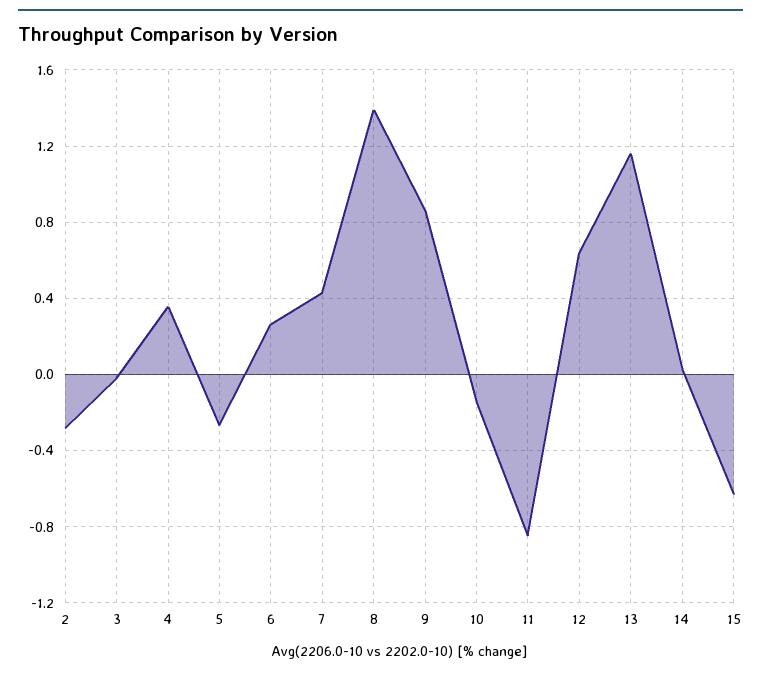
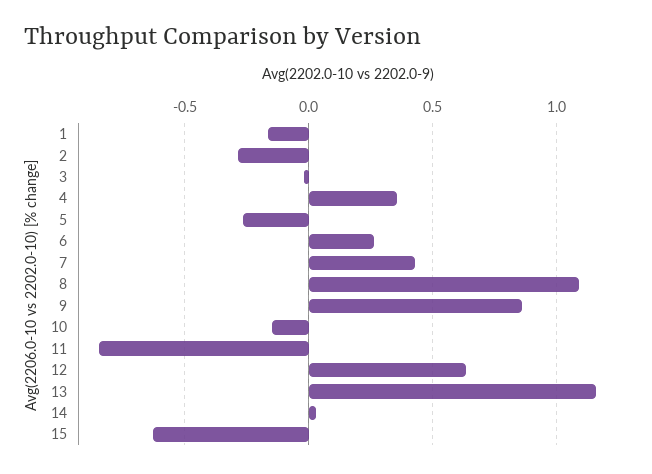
  {
    "2": -0.3,
    "3": 0,
    "4": 0.35,
    "5": -0.25,
    "6": 0.25,
    "7": 0.45,
-   "8": 1.4,
+   "8": 1.1,
    "9": 0.85,
    "10": -0.15,
    "11": -0.85,
    "12": 0.65,
    "13": 1.15,
    "14": 0.05,
-   "15": -0.65
+   "15": -0.65,
+   "1": -0.15
  }

